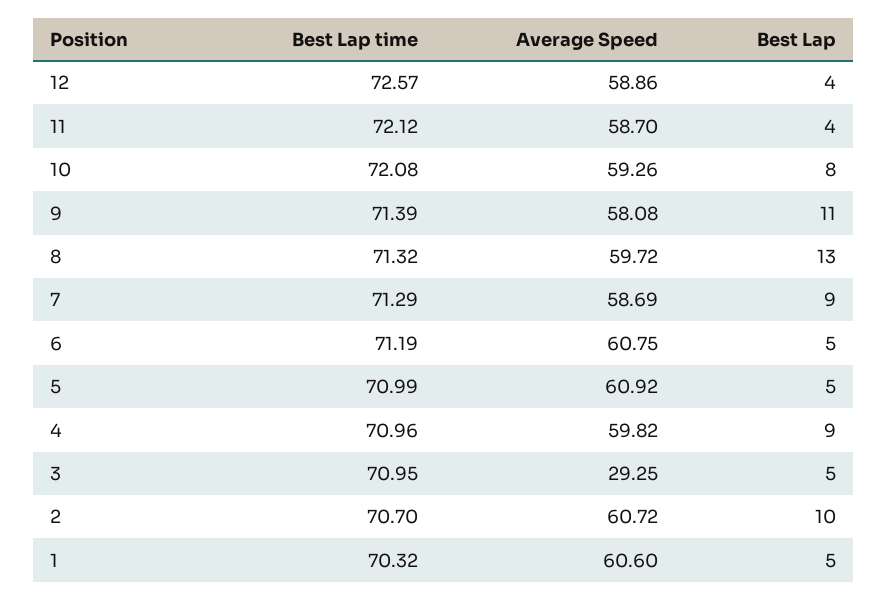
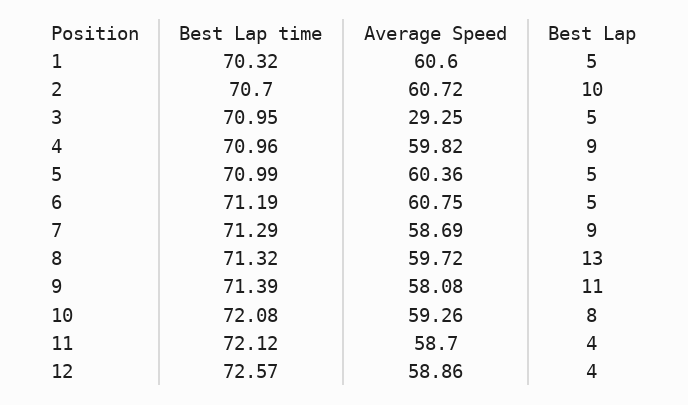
  {
    "Best Lap time": {
      "12": 72.57,
      "11": 72.12,
      "10": 72.08,
      "9": 71.39,
      "8": 71.32,
      "7": 71.29,
      "6": 71.19,
      "5": 70.99,
      "4": 70.96,
      "3": 70.95,
      "2": 70.7,
      "1": 70.32
    },
    "Average Speed": {
      "12": 58.86,
      "11": 58.7,
      "10": 59.26,
      "9": 58.08,
      "8": 59.72,
      "7": 58.69,
      "6": 60.75,
-     "5": 60.92,
+     "5": 60.36,
      "4": 59.82,
      "3": 29.25,
      "2": 60.72,
      "1": 60.6
    },
    "Best Lap": {
      "12": 4,
      "11": 4,
      "10": 8,
      "9": 11,
      "8": 13,
      "7": 9,
      "6": 5,
      "5": 5,
      "4": 9,
      "3": 5,
      "2": 10,
      "1": 5
    }
  }

